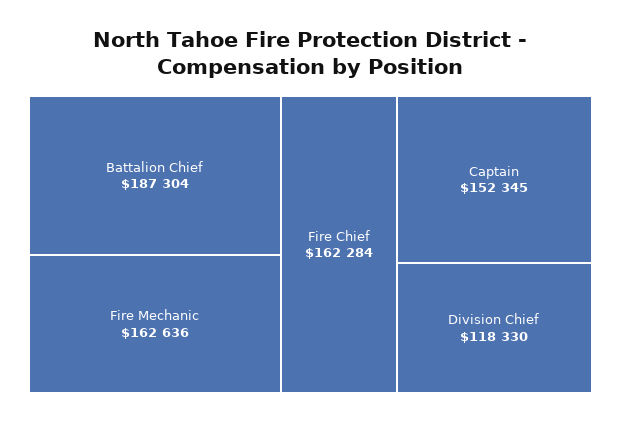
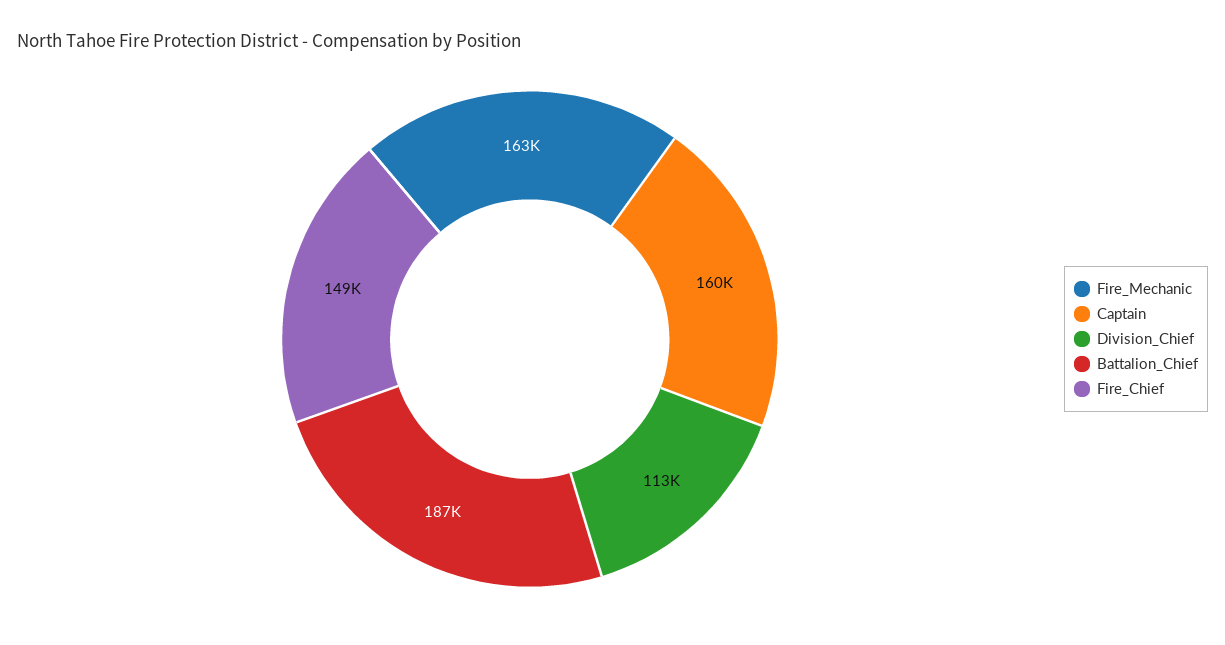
  {
    "Battalion Chief": 187304,
    "Fire Mechanic": 162636,
-   "Fire Chief": 162284,
+   "Fire Chief": 149000,
-   "Captain": 152345,
+   "Captain": 160000,
-   "Division Chief": 118330
+   "Division Chief": 113000
  }

